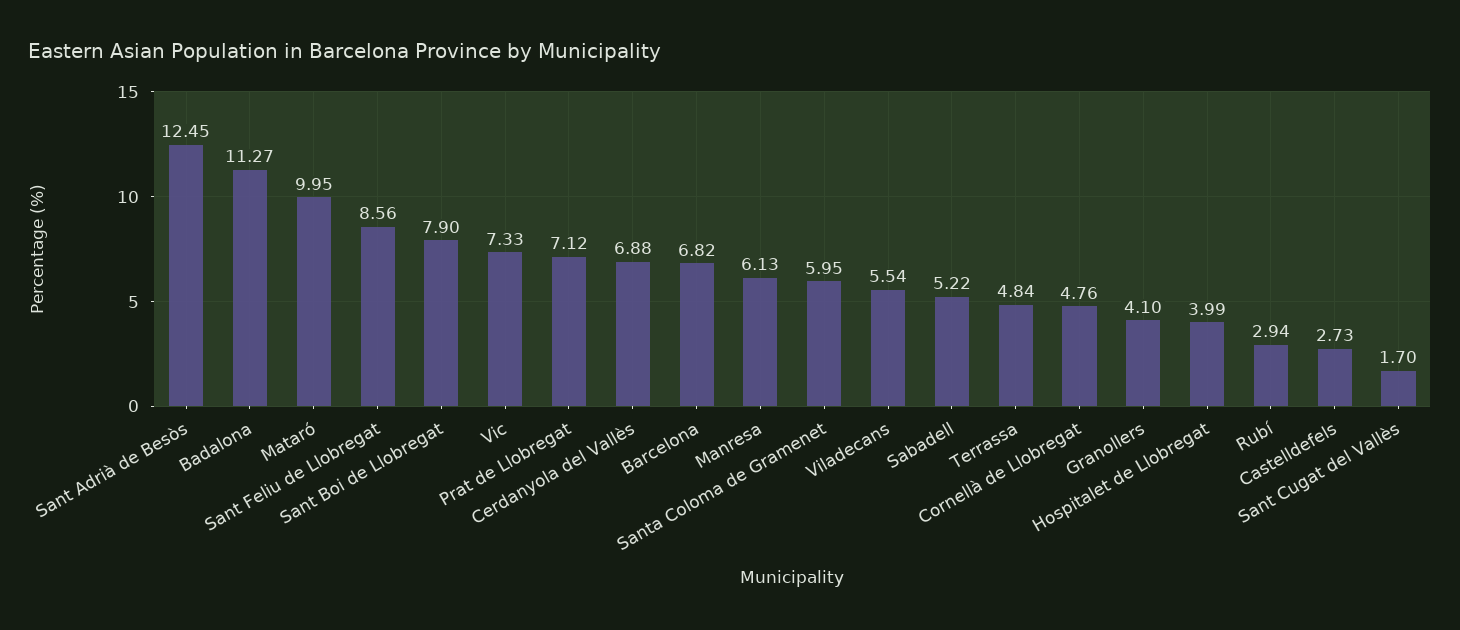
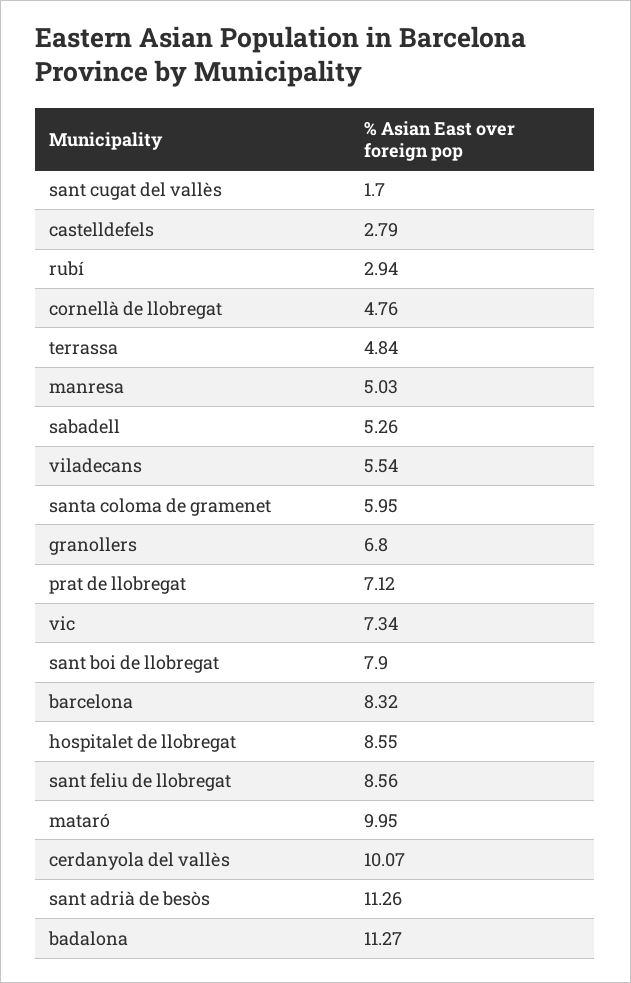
  {
-   "Sant Adrià de Besòs": 12.45,
+   "Sant Adrià de Besòs": 11.26,
    "Badalona": 11.27,
    "Mataró": 9.95,
    "Sant Feliu de Llobregat": 8.56,
    "Sant Boi de Llobregat": 7.9,
-   "Vic": 7.33,
+   "Vic": 7.34,
    "Prat de Llobregat": 7.12,
-   "Cerdanyola del Vallès": 6.88,
+   "Cerdanyola del Vallès": 10.07,
-   "Barcelona": 6.82,
+   "Barcelona": 8.32,
-   "Manresa": 6.13,
+   "Manresa": 5.03,
    "Santa Coloma de Gramenet": 5.95,
    "Viladecans": 5.54,
-   "Sabadell": 5.22,
+   "Sabadell": 5.26,
    "Terrassa": 4.84,
    "Cornellà de Llobregat": 4.76,
-   "Granollers": 4.1,
+   "Granollers": 6.8,
-   "Hospitalet de Llobregat": 3.99,
+   "Hospitalet de Llobregat": 8.55,
    "Rubí": 2.94,
-   "Castelldefels": 2.73,
+   "Castelldefels": 2.79,
    "Sant Cugat del Vallès": 1.7
  }

